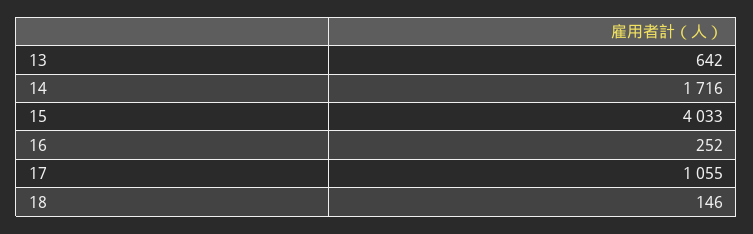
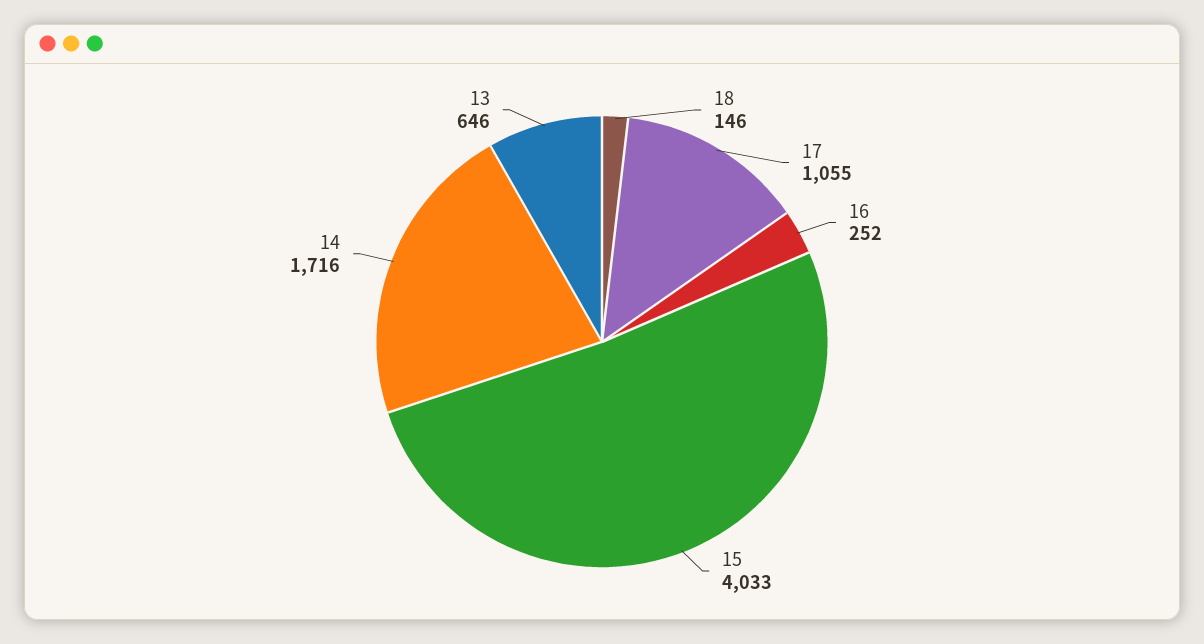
  {
-   "13": 642,
+   "13": 646,
    "14": 1716,
    "15": 4033,
    "16": 252,
    "17": 1055,
    "18": 146
  }

